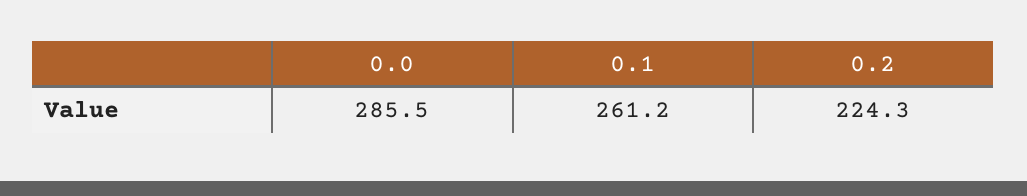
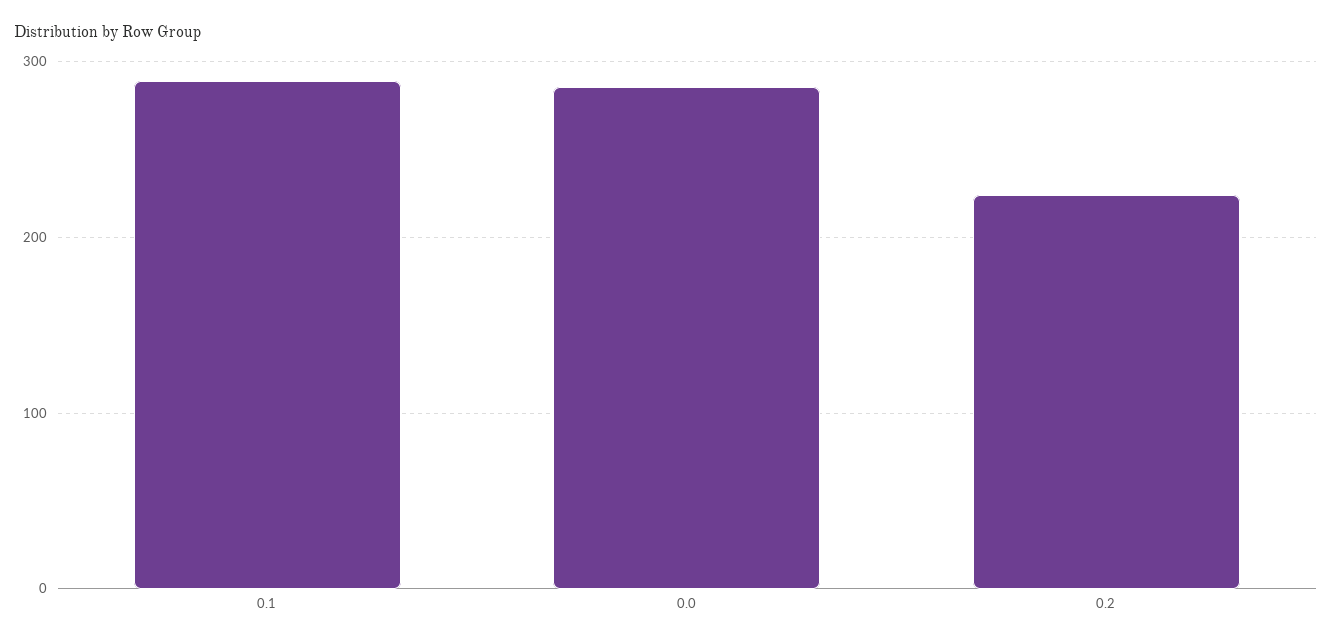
  {
    "0.0": 285.5,
-   "0.1": 261.2,
+   "0.1": 290,
    "0.2": 224.3
  }

